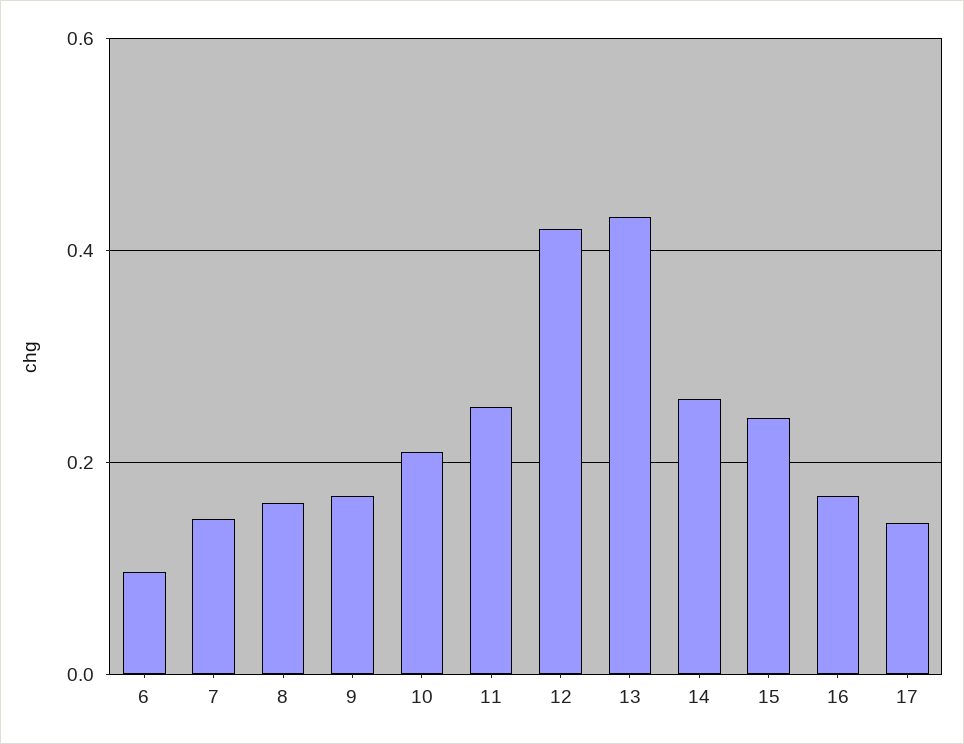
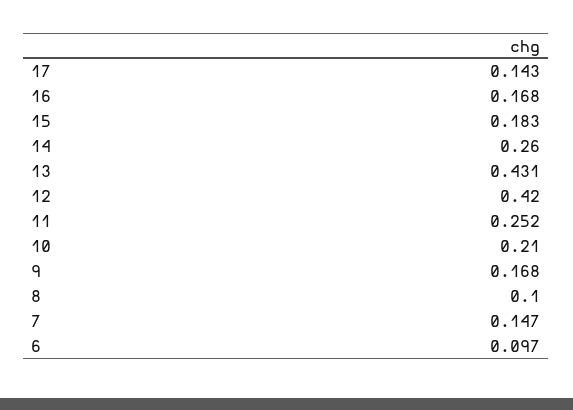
  {
    "6": 0.097,
    "7": 0.147,
-   "8": 0.16,
+   "8": 0.1,
    "9": 0.168,
    "10": 0.21,
    "11": 0.252,
    "12": 0.42,
    "13": 0.431,
    "14": 0.26,
-   "15": 0.24,
+   "15": 0.183,
    "16": 0.168,
    "17": 0.143
  }

